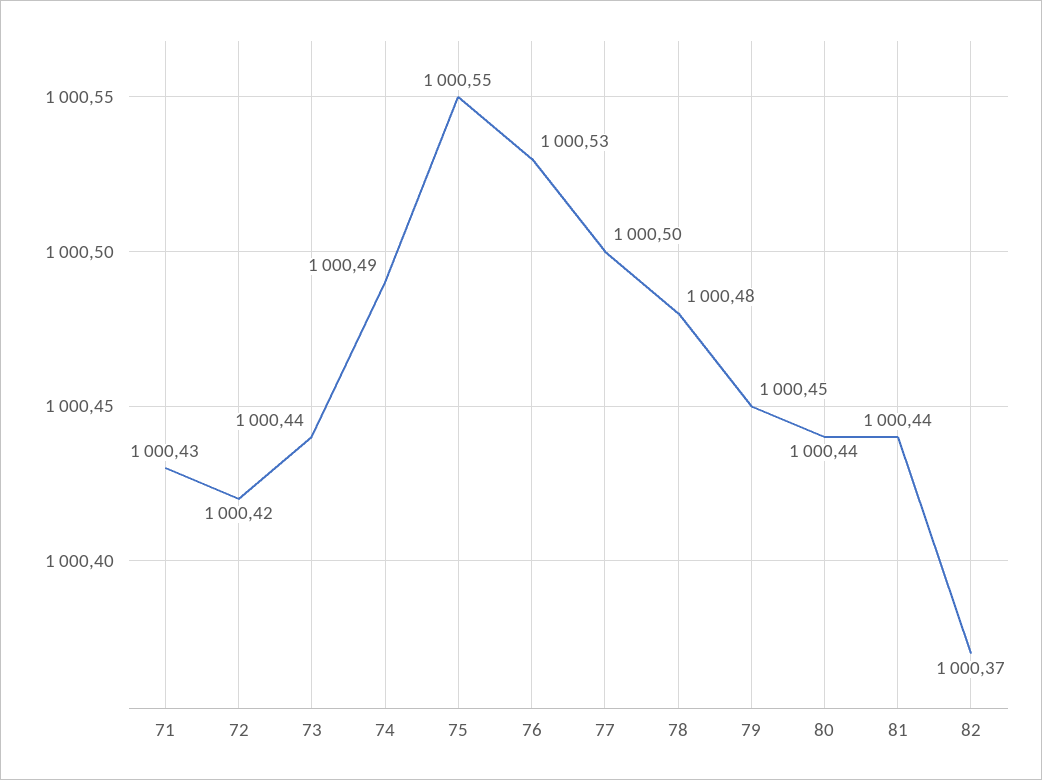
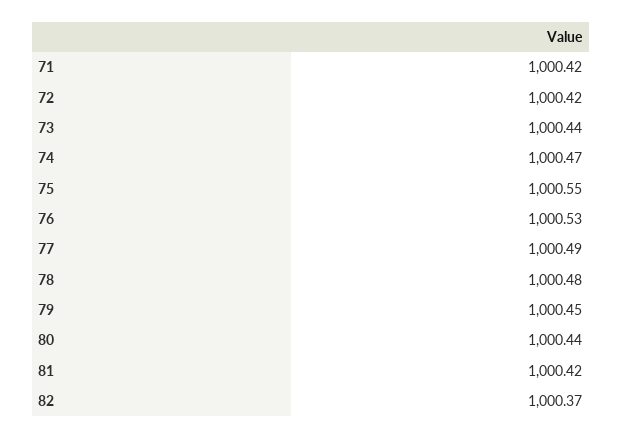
  {
-   "71": 1000.43,
+   "71": 1000.42,
    "72": 1000.42,
    "73": 1000.44,
-   "74": 1000.49,
+   "74": 1000.47,
    "75": 1000.55,
    "76": 1000.53,
-   "77": 1000.5,
+   "77": 1000.49,
    "78": 1000.48,
    "79": 1000.45,
    "80": 1000.44,
-   "81": 1000.44,
+   "81": 1000.42,
    "82": 1000.37
  }

